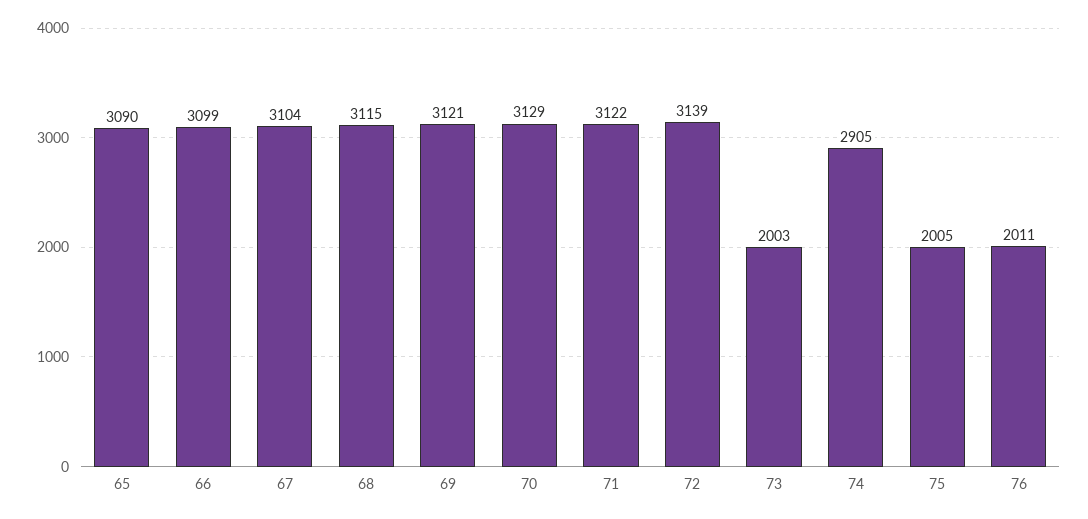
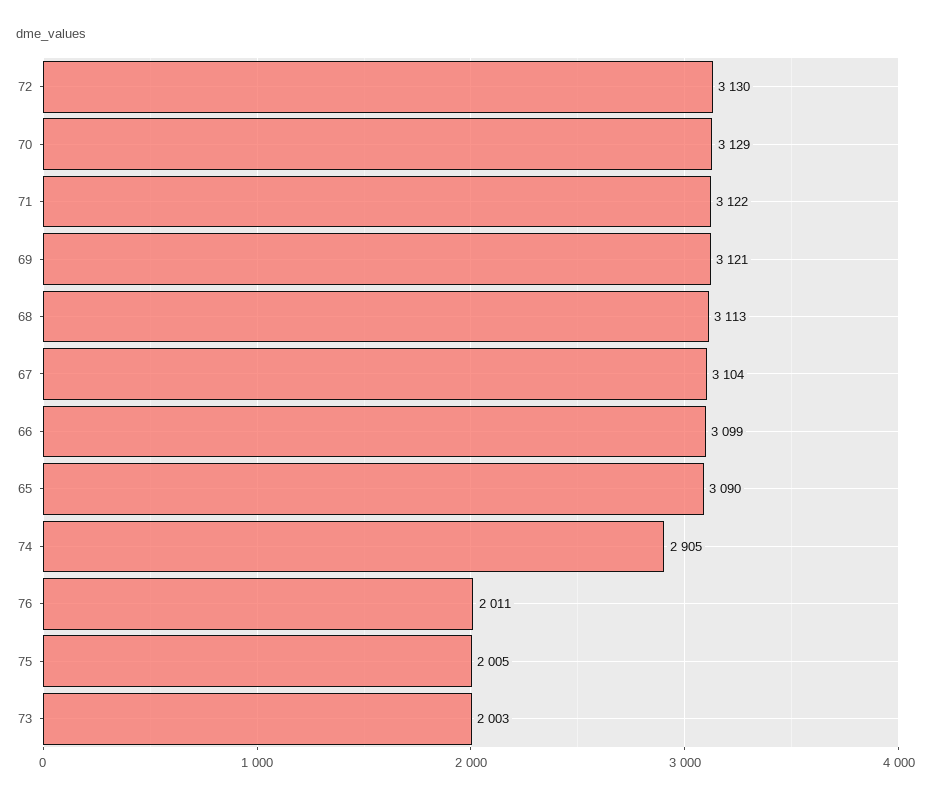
  {
    "65": 3090,
    "66": 3099,
    "67": 3104,
-   "68": 3115,
+   "68": 3113,
    "69": 3121,
    "70": 3129,
    "71": 3122,
-   "72": 3139,
+   "72": 3130,
    "73": 2003,
    "74": 2905,
    "75": 2005,
    "76": 2011
  }

